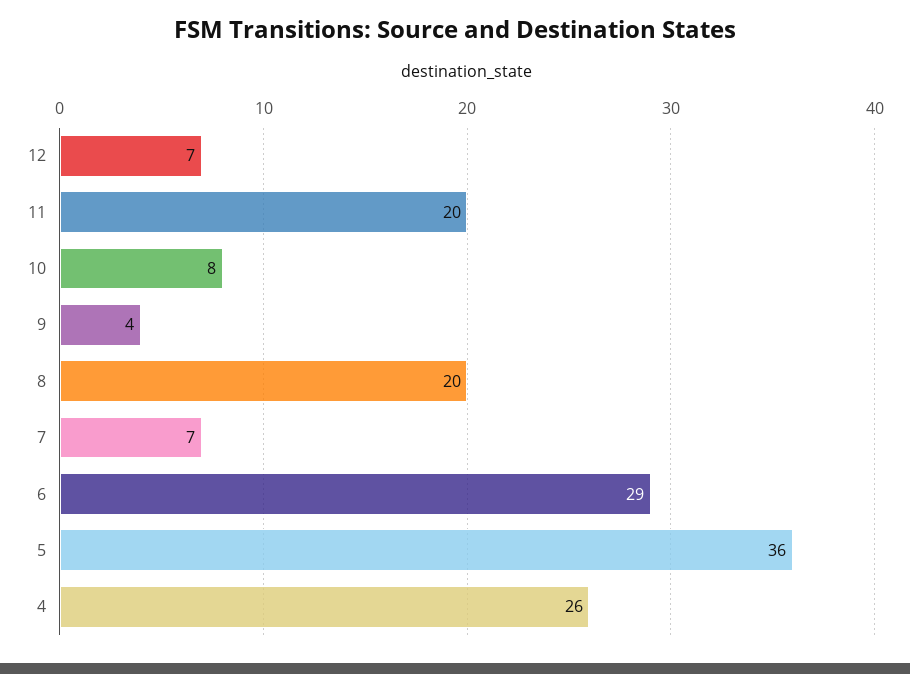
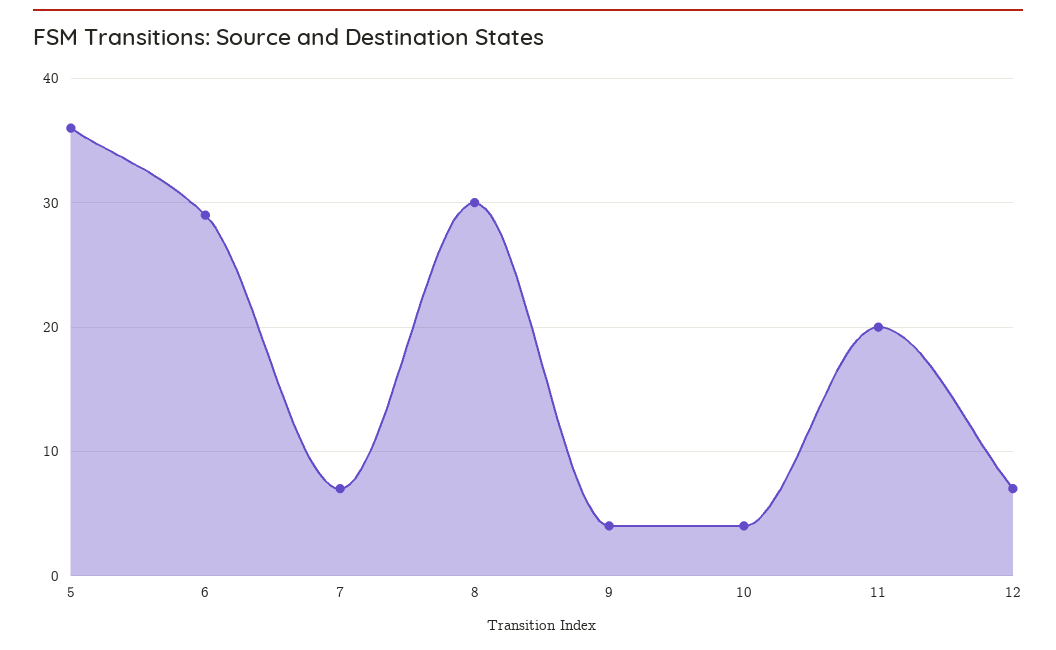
  {
    "12": 7,
    "11": 20,
-   "10": 8,
+   "10": 4,
    "9": 4,
-   "8": 20,
+   "8": 30,
    "7": 7,
    "6": 29,
-   "5": 36,
+   "5": 36
-   "4": 26
  }

